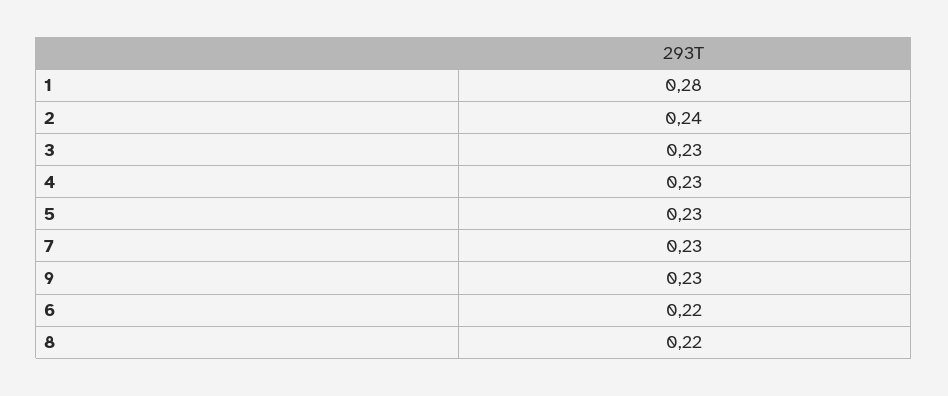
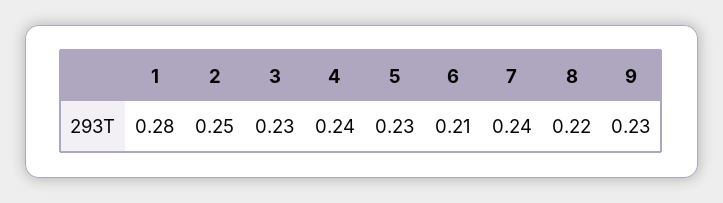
  {
    "1": 0.28,
-   "2": 0.24,
+   "2": 0.25,
    "3": 0.23,
-   "4": 0.23,
+   "4": 0.24,
    "5": 0.23,
-   "7": 0.23,
+   "7": 0.24,
    "9": 0.23,
-   "6": 0.22,
+   "6": 0.21,
    "8": 0.22
  }

